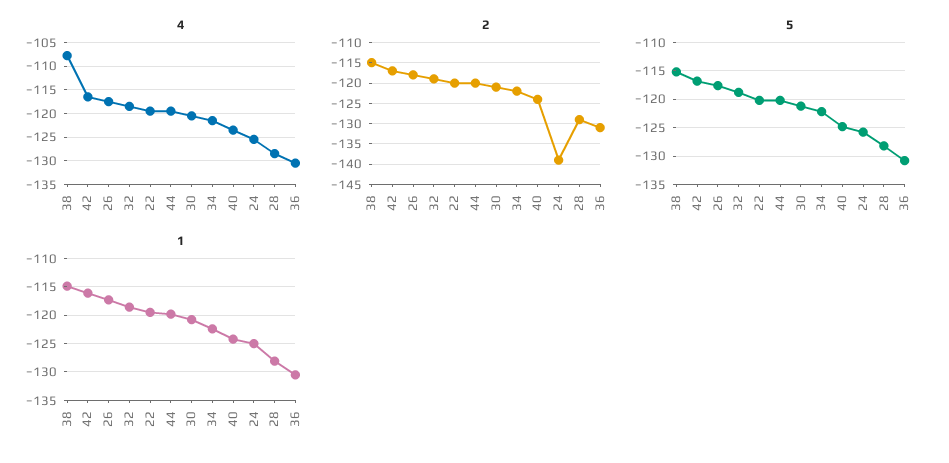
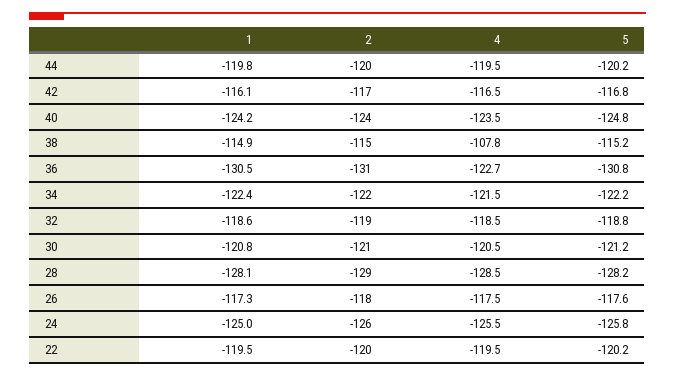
  {
    "4": {
      "38": -107.8,
      "42": -116.5,
      "26": -117.5,
      "32": -118.5,
      "22": -119.5,
      "44": -119.5,
      "30": -120.5,
      "34": -121.5,
      "40": -123.5,
      "24": -125.5,
      "28": -128.5,
-     "36": -130
+     "36": -122.7
    },
    "2": {
      "38": -115,
      "42": -117,
      "26": -118,
      "32": -119,
      "22": -120,
      "44": -120,
      "30": -121,
      "34": -122,
      "40": -124,
-     "24": -140,
+     "24": -126,
      "28": -129,
      "36": -131
    },
    "5": {
      "38": -115.2,
      "42": -116.8,
      "26": -117.6,
      "32": -118.8,
      "22": -120.2,
      "44": -120.2,
      "30": -121.2,
      "34": -122.2,
      "40": -124.8,
      "24": -125.8,
      "28": -128.2,
      "36": -130.8
    },
    "1": {
      "38": -114.9,
      "42": -116.1,
      "26": -117.3,
      "32": -118.6,
      "22": -119.5,
      "44": -119.8,
      "30": -120.8,
      "34": -122.4,
      "40": -124.2,
      "24": -125,
      "28": -128.1,
      "36": -130.5
    }
  }

